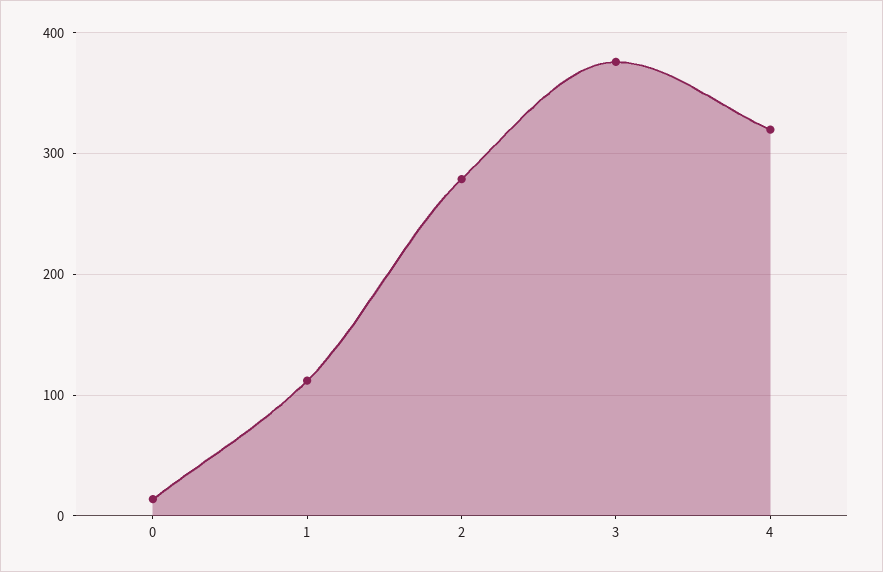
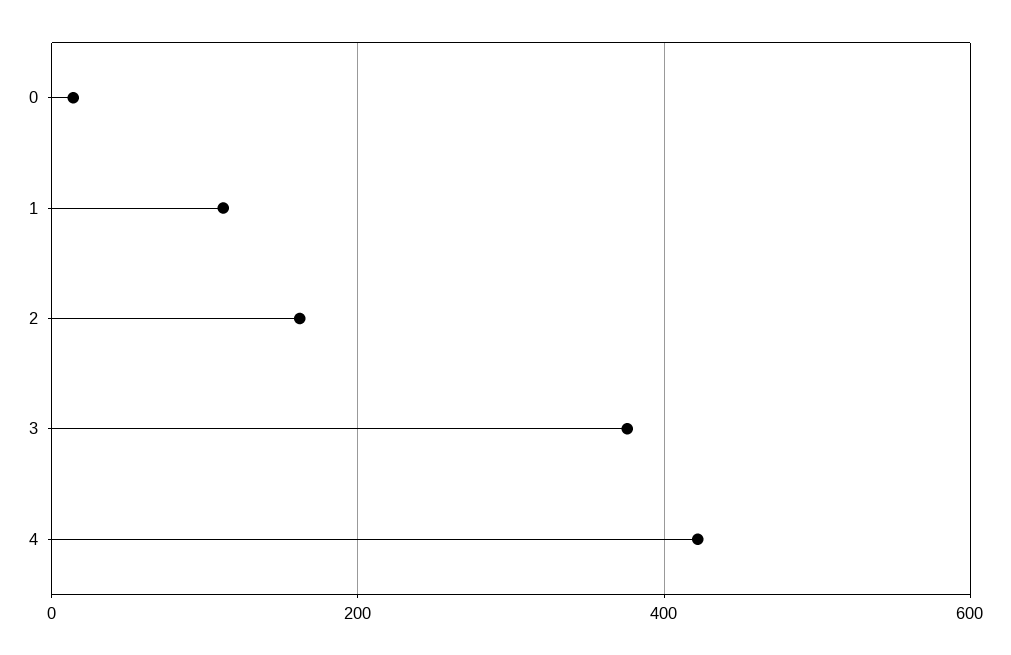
  {
    "0": 10,
    "1": 110,
-   "2": 280,
+   "2": 160,
    "3": 380,
-   "4": 320
+   "4": 420
  }

